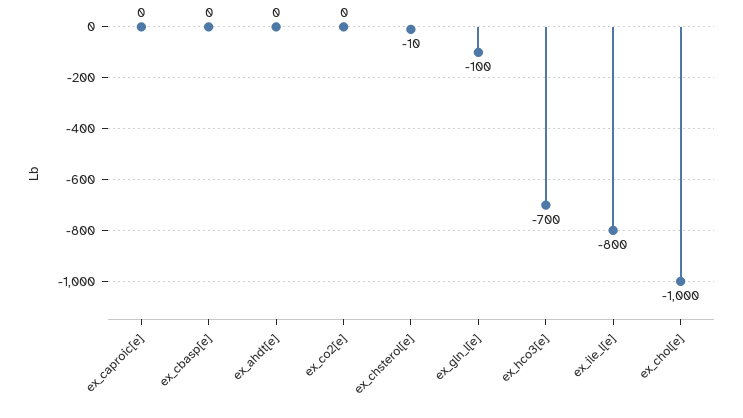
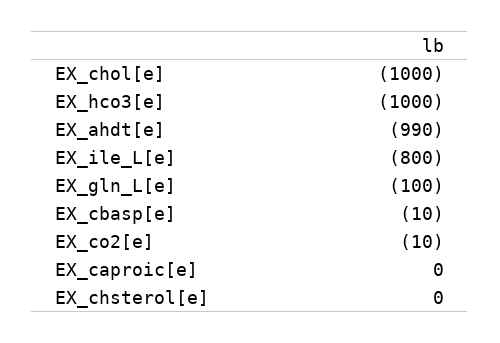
  {
    "ex_caproic[e]": 0,
-   "ex_cbasp[e]": 0,
+   "ex_cbasp[e]": -10,
-   "ex_ahdt[e]": 0,
+   "ex_ahdt[e]": -990,
-   "ex_co2[e]": 0,
+   "ex_co2[e]": -10,
-   "ex_chsterol[e]": -10,
+   "ex_chsterol[e]": 0,
    "ex_gln_l[e]": -100,
-   "ex_hco3[e]": -700,
+   "ex_hco3[e]": -1000,
    "ex_ile_l[e]": -800,
    "ex_chol[e]": -1000
  }

